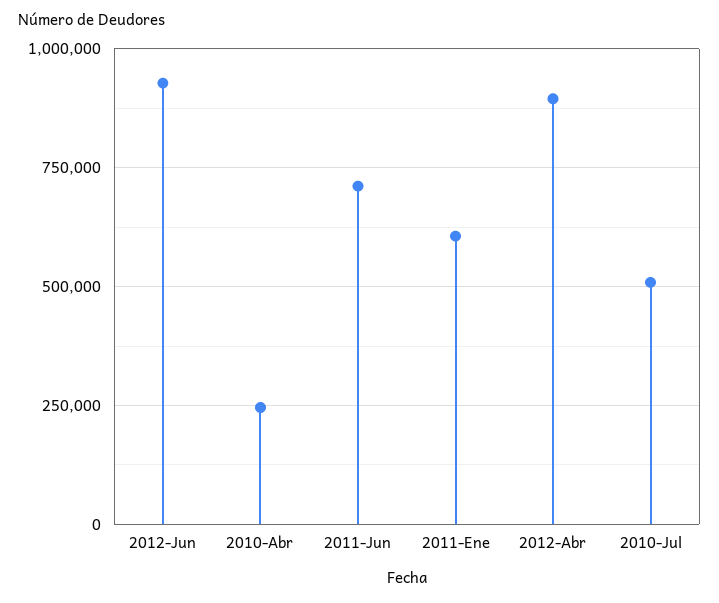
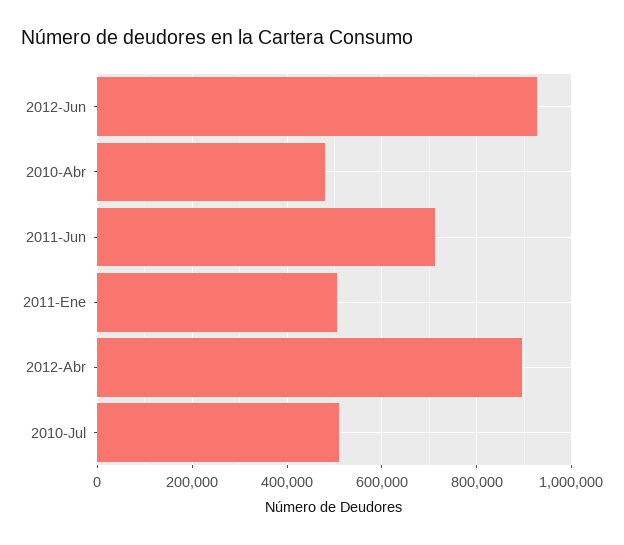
  {
    "2012-Jun": 920000,
-   "2010-Abr": 250000,
+   "2010-Abr": 480000,
    "2011-Jun": 720000,
-   "2011-Ene": 600000,
+   "2011-Ene": 500000,
    "2012-Abr": 900000,
    "2010-Jul": 500000
  }

